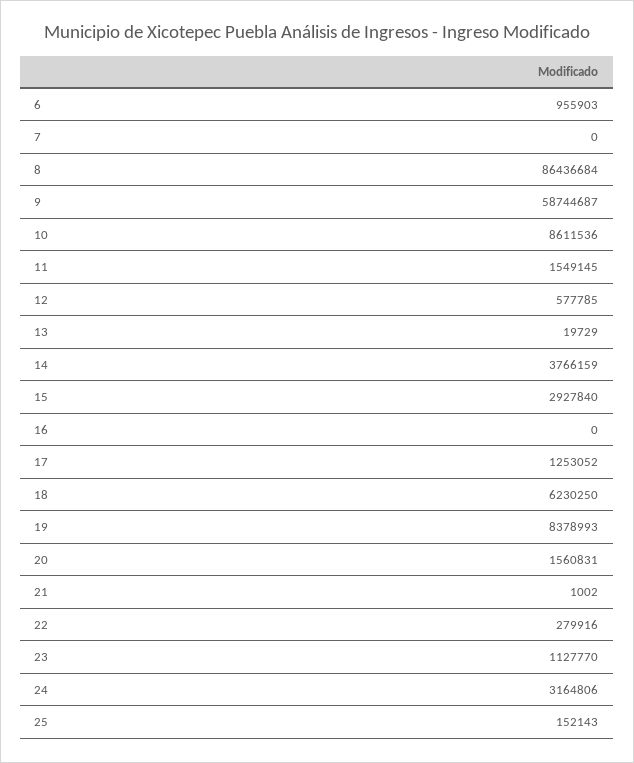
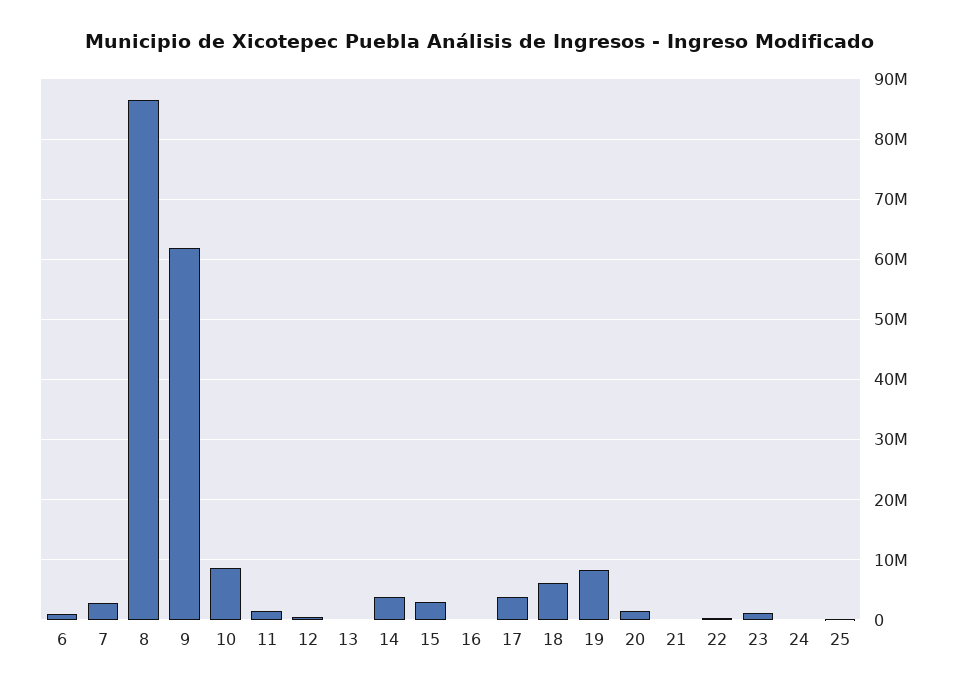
  {
    "6": 955903,
-   "7": 0,
+   "7": 3000000,
    "8": 86436684,
-   "9": 58744687,
+   "9": 62000000,
    "10": 8611536,
    "11": 1549145,
    "12": 577785,
    "13": 19729,
    "14": 3766159,
    "15": 2927840,
    "16": 0,
-   "17": 1253052,
+   "17": 4000000,
    "18": 6230250,
    "19": 8378993,
    "20": 1560831,
    "21": 1002,
    "22": 279916,
    "23": 1127770,
-   "24": 3164806,
+   "24": 0,
    "25": 152143
  }

